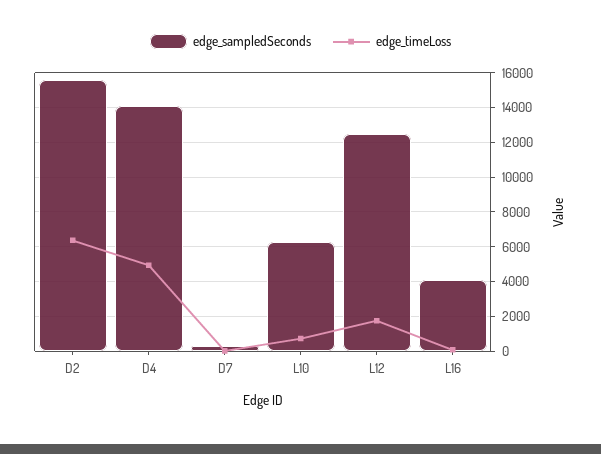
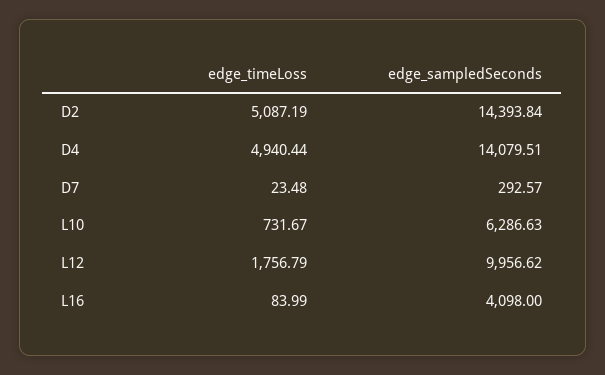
  {
    "edge_sampledSeconds": {
-     "D2": 15500,
+     "D2": 14393.84,
      "D4": 14079.51,
      "D7": 292.57,
      "L10": 6286.63,
-     "L12": 12500,
+     "L12": 9956.62,
      "L16": 4098
    },
    "edge_timeLoss": {
-     "D2": 6500,
+     "D2": 5087.19,
      "D4": 4940.44,
      "D7": 23.48,
      "L10": 731.67,
      "L12": 1756.79,
      "L16": 83.99
    }
  }

